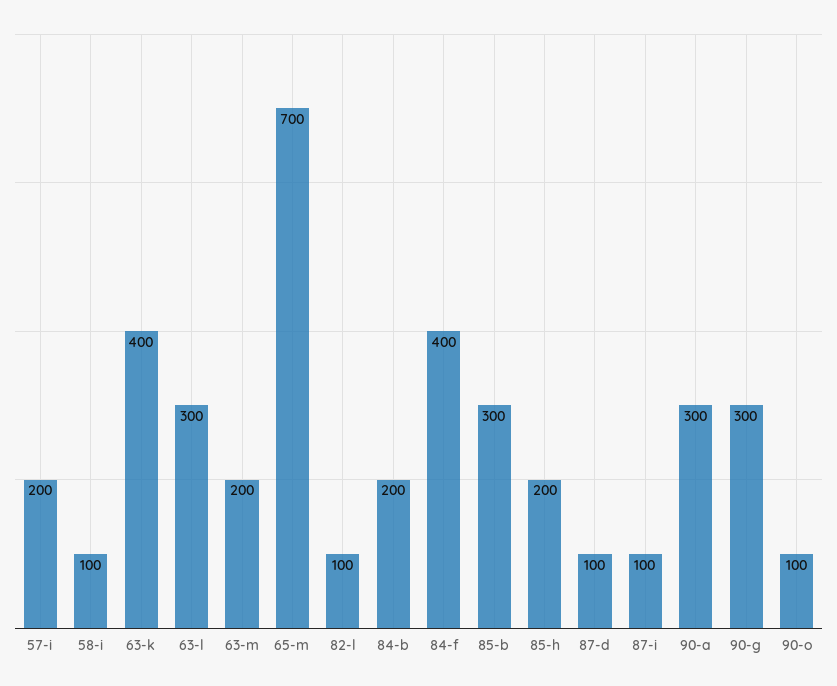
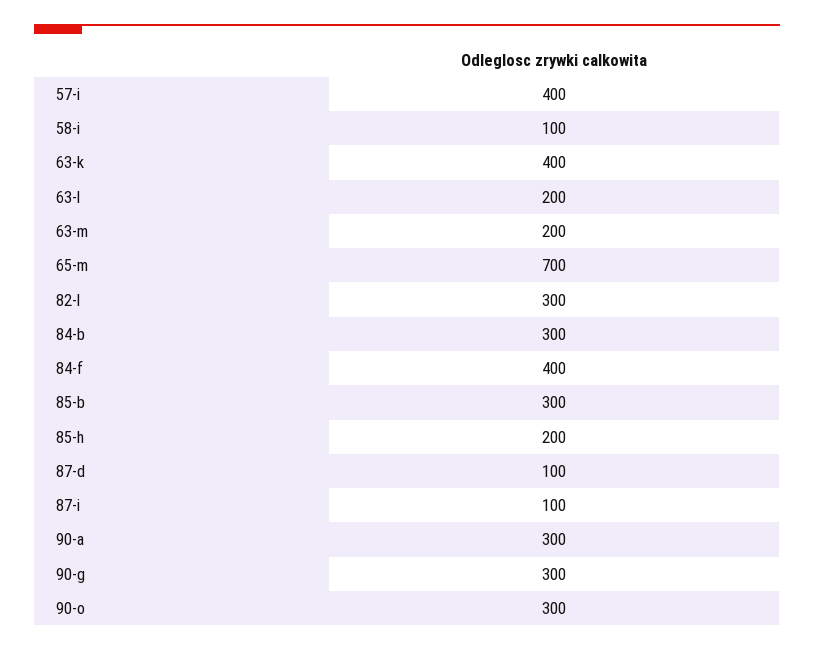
  {
-   "57-i": 200,
+   "57-i": 400,
    "58-i": 100,
    "63-k": 400,
-   "63-l": 300,
+   "63-l": 200,
    "63-m": 200,
    "65-m": 700,
-   "82-l": 100,
+   "82-l": 300,
-   "84-b": 200,
+   "84-b": 300,
    "84-f": 400,
    "85-b": 300,
    "85-h": 200,
    "87-d": 100,
    "87-i": 100,
    "90-a": 300,
    "90-g": 300,
-   "90-o": 100
+   "90-o": 300
  }

